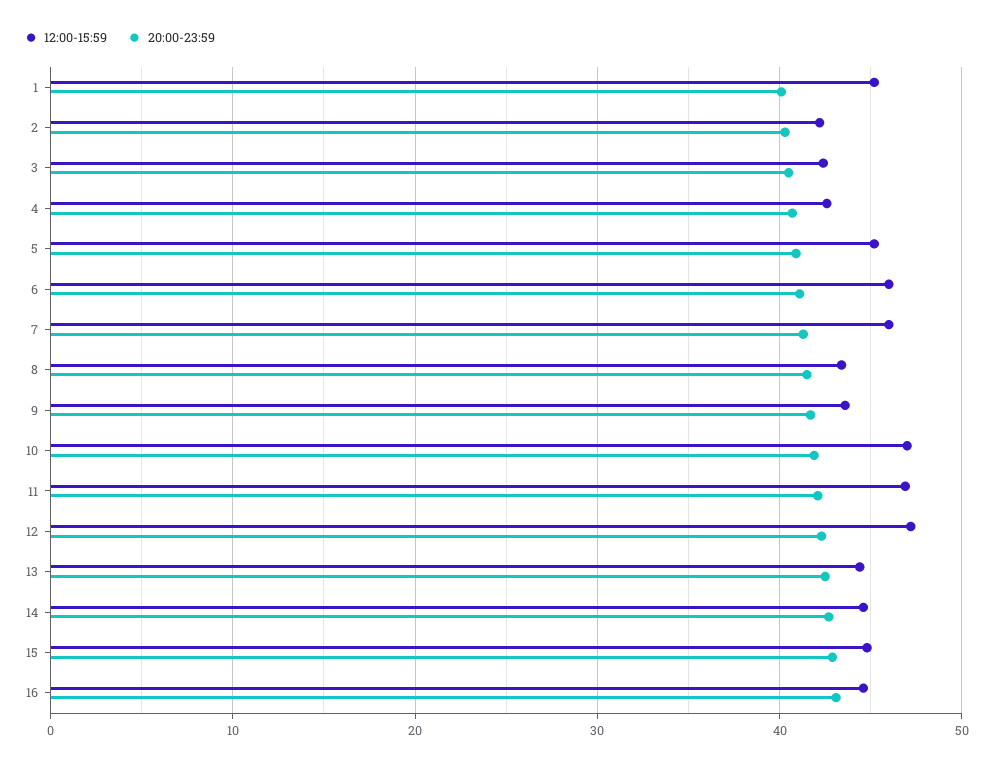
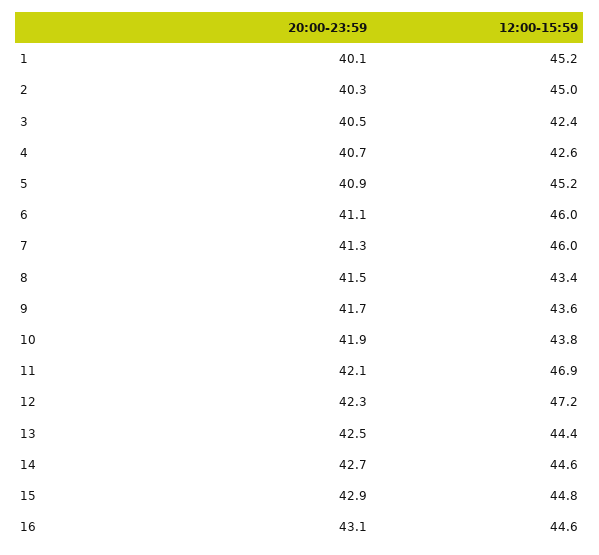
  {
    "12:00-15:59": {
      "1": 45.2,
-     "2": 42,
+     "2": 45,
      "3": 42.4,
      "4": 42.6,
      "5": 45.2,
      "6": 46,
      "7": 46,
      "8": 43.4,
      "9": 43.6,
-     "10": 47,
+     "10": 43.8,
      "11": 46.9,
      "12": 47.2,
      "13": 44.4,
      "14": 44.6,
      "15": 44.8,
      "16": 44.6
    },
    "20:00-23:59": {
      "1": 40.1,
      "2": 40.3,
      "3": 40.5,
      "4": 40.7,
      "5": 40.9,
      "6": 41.1,
      "7": 41.3,
      "8": 41.5,
      "9": 41.7,
      "10": 41.9,
      "11": 42.1,
      "12": 42.3,
      "13": 42.5,
      "14": 42.7,
      "15": 42.9,
      "16": 43.1
    }
  }

